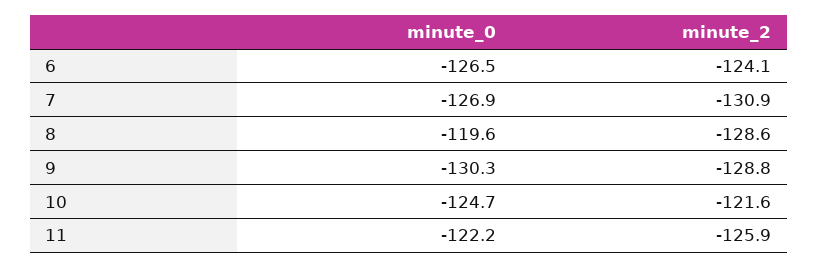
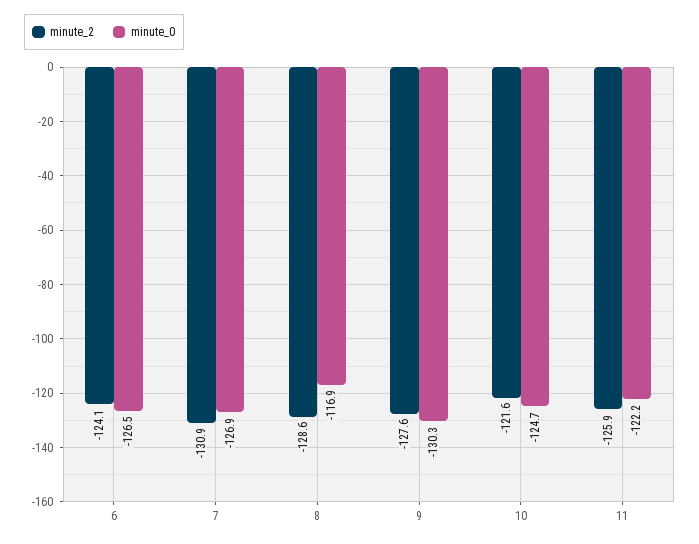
  {
    "minute_0": {
      "6": -126.5,
      "7": -126.9,
-     "8": -119.6,
+     "8": -116.9,
      "9": -130.3,
      "10": -124.7,
      "11": -122.2
    },
    "minute_2": {
      "6": -124.1,
      "7": -130.9,
      "8": -128.6,
-     "9": -128.8,
+     "9": -127.6,
      "10": -121.6,
      "11": -125.9
    }
  }

